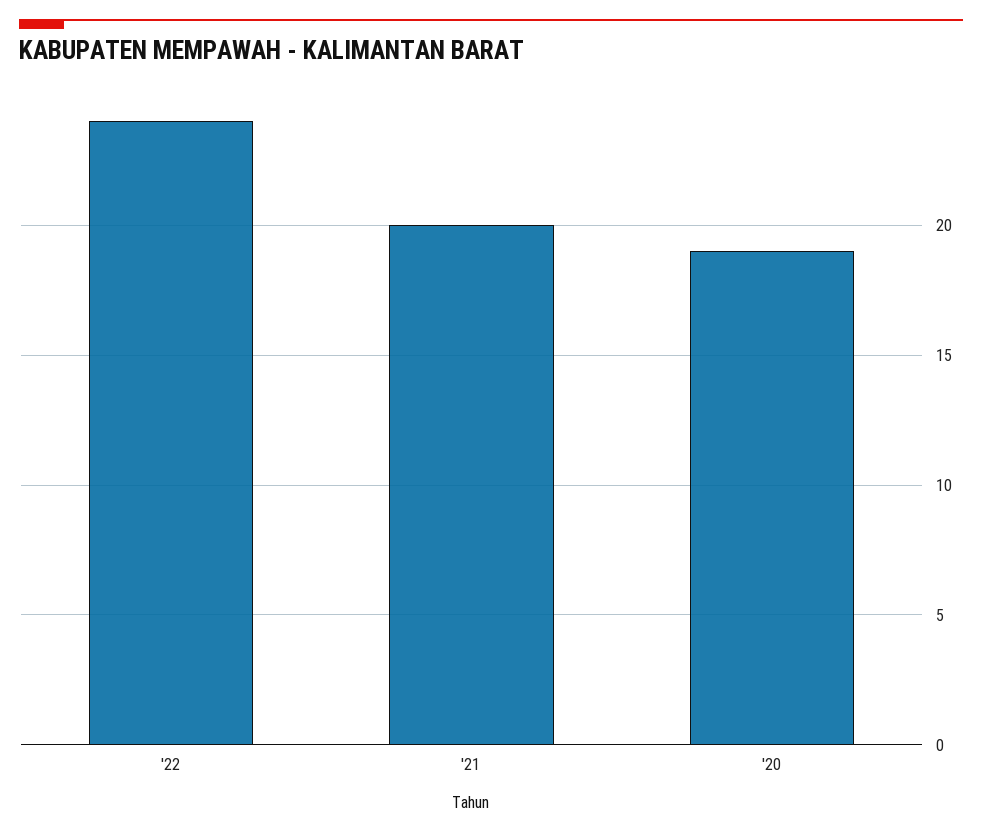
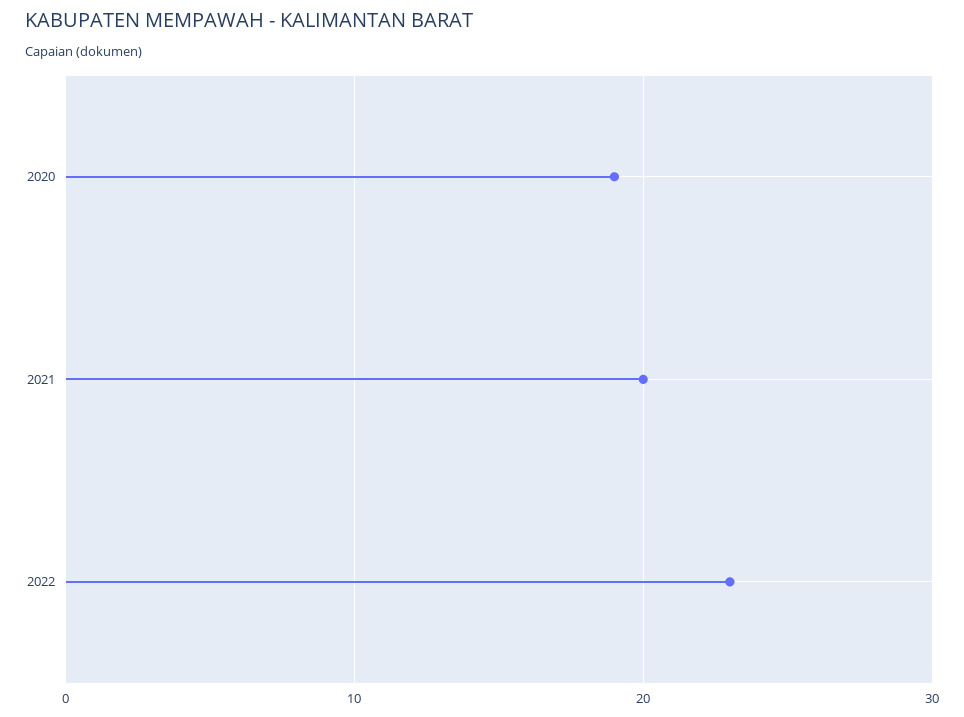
  {
-   "'22": 24,
+   "'22": 23,
    "'21": 20,
    "'20": 19
  }

